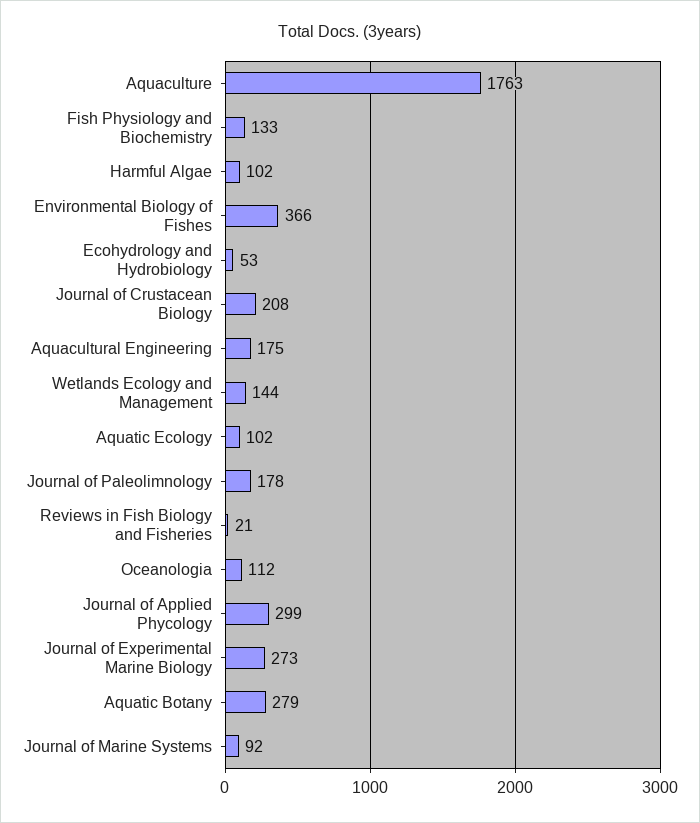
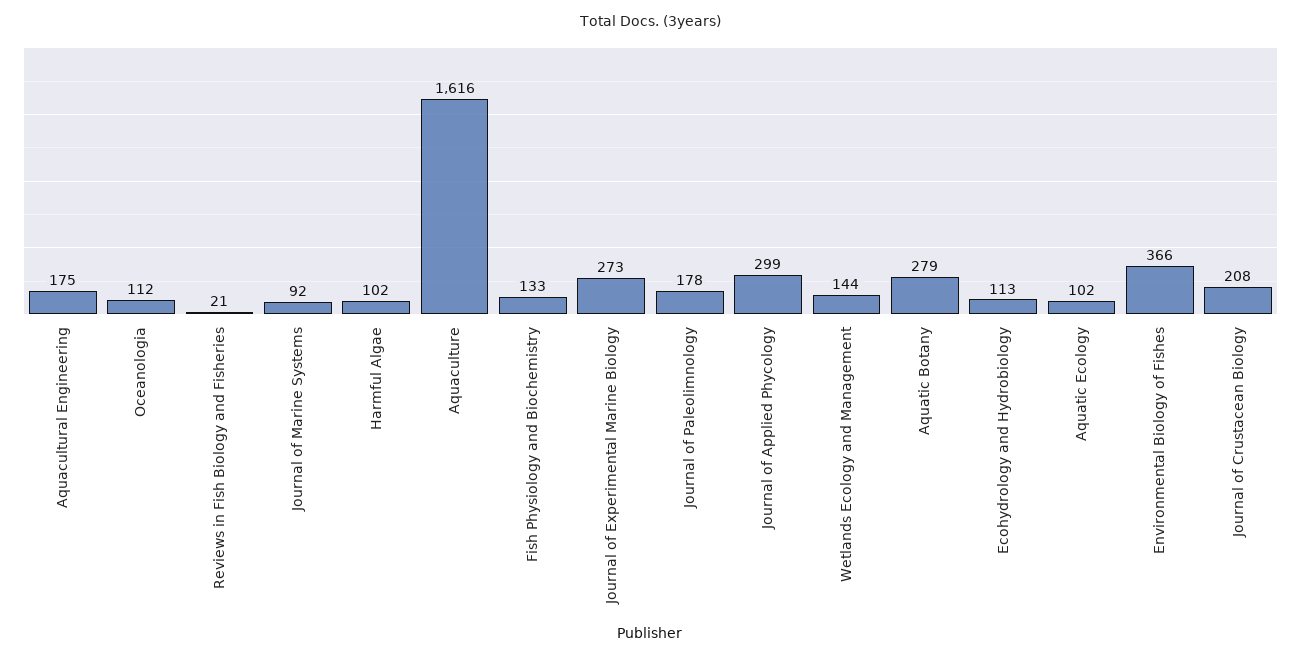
  {
-   "Aquaculture": 1763,
+   "Aquaculture": 1616,
    "Fish Physiology and Biochemistry": 133,
    "Harmful Algae": 102,
    "Environmental Biology of Fishes": 366,
-   "Ecohydrology and Hydrobiology": 53,
+   "Ecohydrology and Hydrobiology": 113,
    "Journal of Crustacean Biology": 208,
    "Aquacultural Engineering": 175,
    "Wetlands Ecology and Management": 144,
    "Aquatic Ecology": 102,
    "Journal of Paleolimnology": 178,
    "Reviews in Fish Biology and Fisheries": 21,
    "Oceanologia": 112,
    "Journal of Applied Phycology": 299,
    "Journal of Experimental Marine Biology": 273,
    "Aquatic Botany": 279,
    "Journal of Marine Systems": 92
  }

